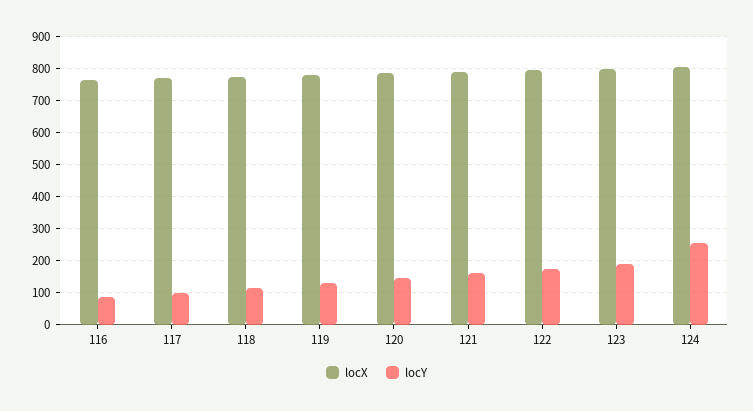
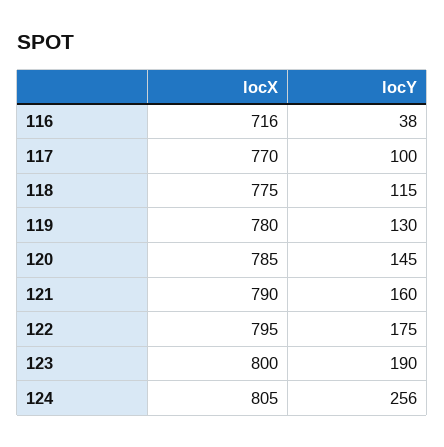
  {
    "locX": {
-     "116": 760,
+     "116": 716,
      "117": 770,
      "118": 775,
      "119": 780,
      "120": 785,
      "121": 790,
      "122": 795,
      "123": 800,
      "124": 805
    },
    "locY": {
-     "116": 80,
+     "116": 38,
      "117": 100,
      "118": 115,
      "119": 130,
      "120": 145,
      "121": 160,
      "122": 175,
      "123": 190,
      "124": 256
    }
  }

